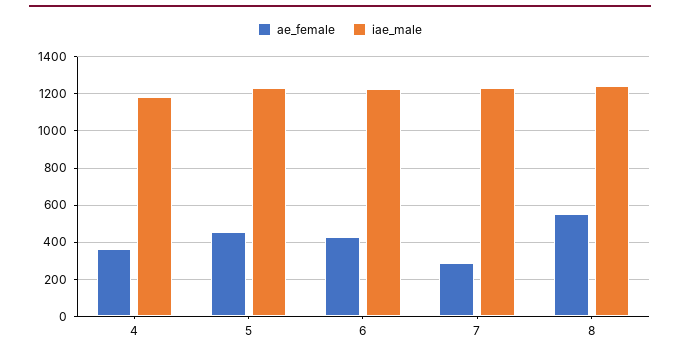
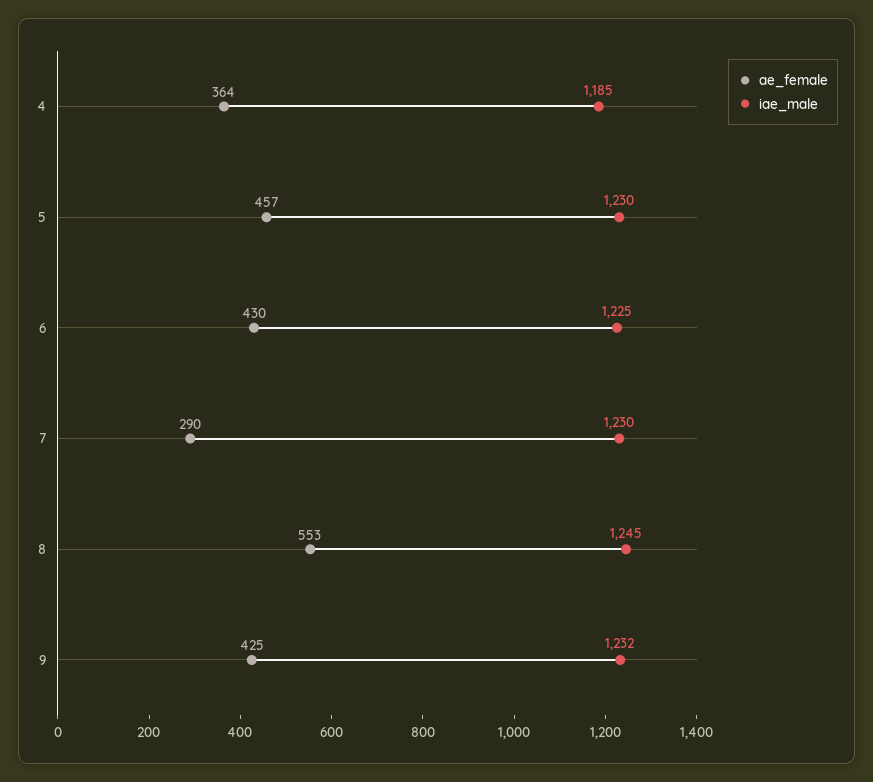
  {
    "ae_female": {
      "4": 364,
      "5": 457,
      "6": 430,
      "7": 290,
-     "8": 553
+     "8": 553,
+     "9": 425
    },
    "iae_male": {
      "4": 1185,
      "5": 1230,
      "6": 1225,
      "7": 1230,
-     "8": 1245
+     "8": 1245,
+     "9": 1232
    }
  }

